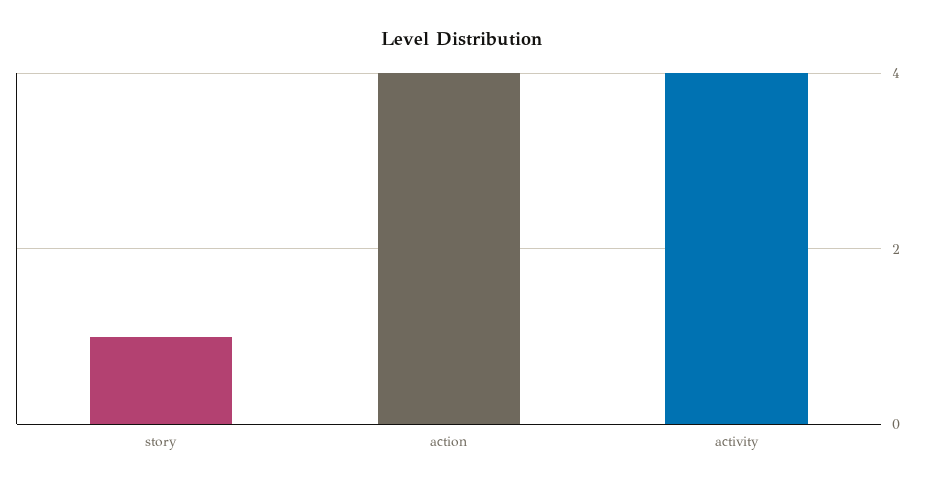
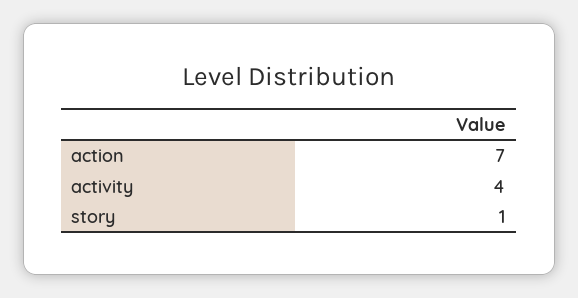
  {
    "story": 1,
-   "action": 4,
+   "action": 7,
    "activity": 4
  }

